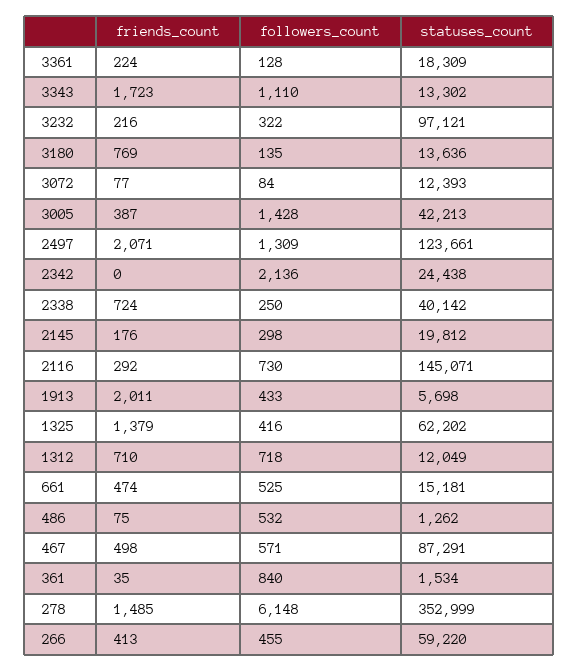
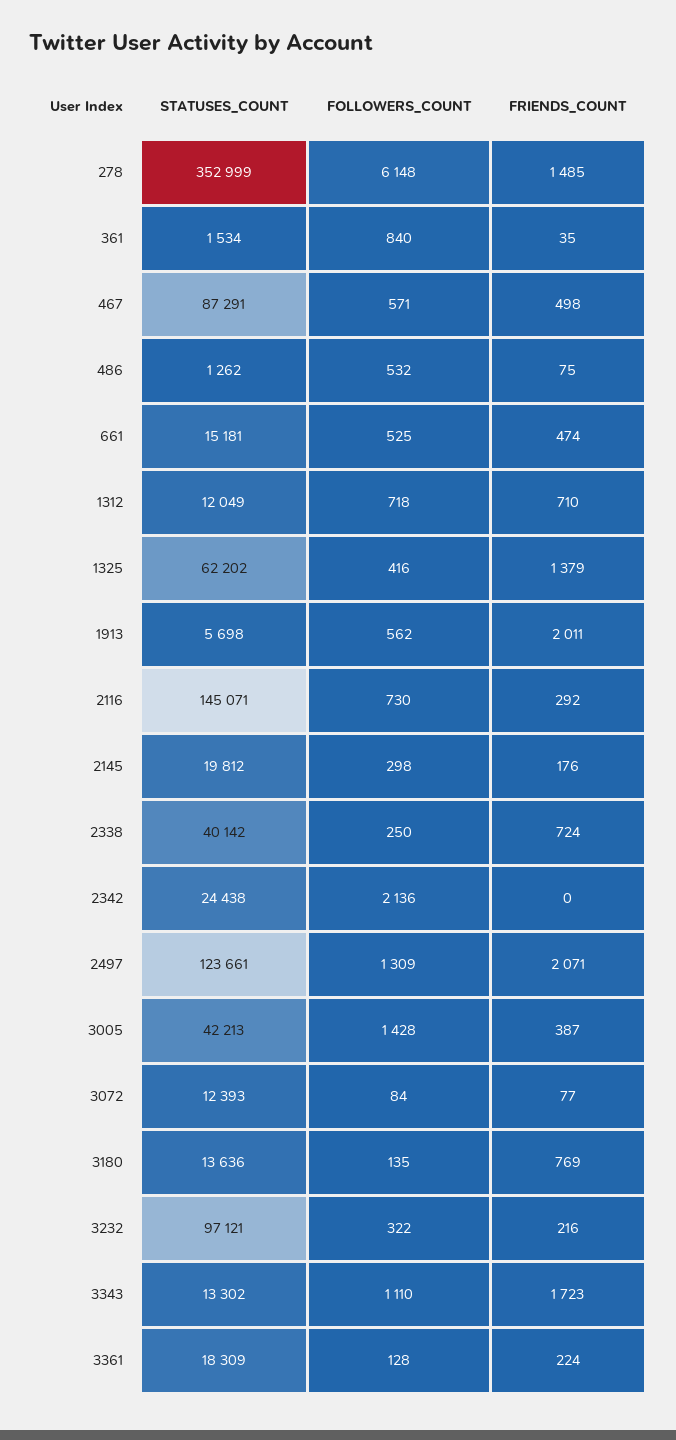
  {
    "friends_count": {
      "3361": 224,
      "3343": 1723,
      "3232": 216,
      "3180": 769,
      "3072": 77,
      "3005": 387,
      "2497": 2071,
      "2342": 0,
      "2338": 724,
      "2145": 176,
      "2116": 292,
      "1913": 2011,
      "1325": 1379,
      "1312": 710,
      "661": 474,
      "486": 75,
      "467": 498,
      "361": 35,
-     "278": 1485,
+     "278": 1485
-     "266": 413
    },
    "followers_count": {
      "3361": 128,
      "3343": 1110,
      "3232": 322,
      "3180": 135,
      "3072": 84,
      "3005": 1428,
      "2497": 1309,
      "2342": 2136,
      "2338": 250,
      "2145": 298,
      "2116": 730,
-     "1913": 433,
+     "1913": 562,
      "1325": 416,
      "1312": 718,
      "661": 525,
      "486": 532,
      "467": 571,
      "361": 840,
-     "278": 6148,
+     "278": 6148
-     "266": 455
    },
    "statuses_count": {
      "3361": 18309,
      "3343": 13302,
      "3232": 97121,
      "3180": 13636,
      "3072": 12393,
      "3005": 42213,
      "2497": 123661,
      "2342": 24438,
      "2338": 40142,
      "2145": 19812,
      "2116": 145071,
      "1913": 5698,
      "1325": 62202,
      "1312": 12049,
      "661": 15181,
      "486": 1262,
      "467": 87291,
      "361": 1534,
-     "278": 352999,
+     "278": 352999
-     "266": 59220
    }
  }

